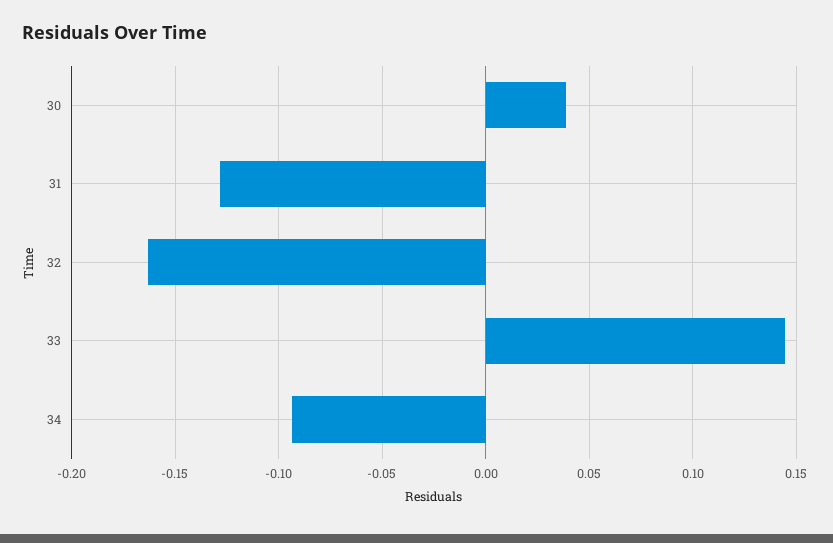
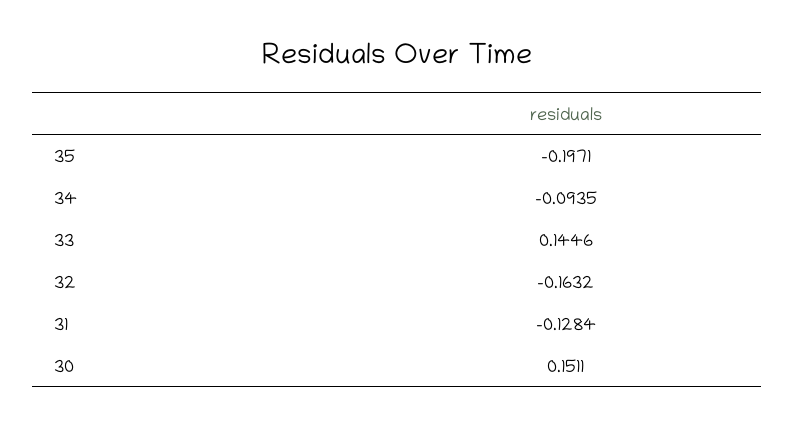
  {
-   "30": 0.04,
+   "30": 0.1511,
    "31": -0.1284,
    "32": -0.1632,
    "33": 0.1446,
-   "34": -0.0935
+   "34": -0.0935,
+   "35": -0.1971
  }

